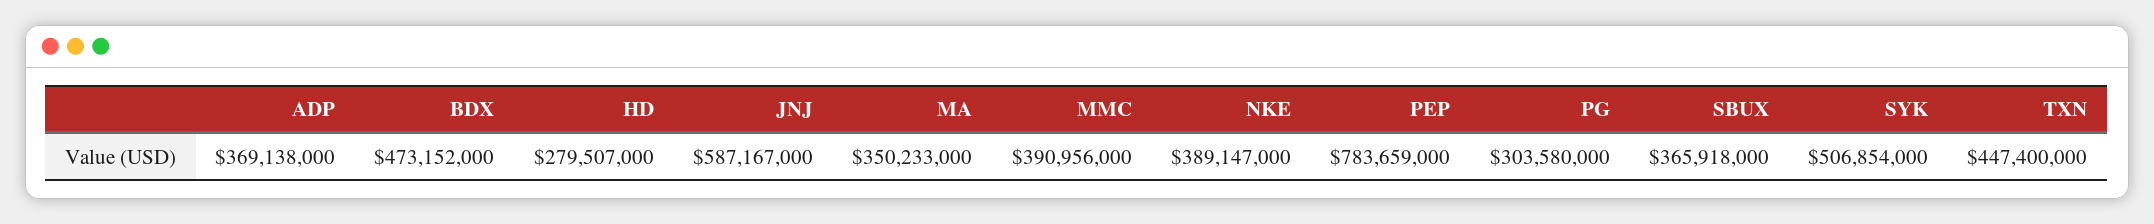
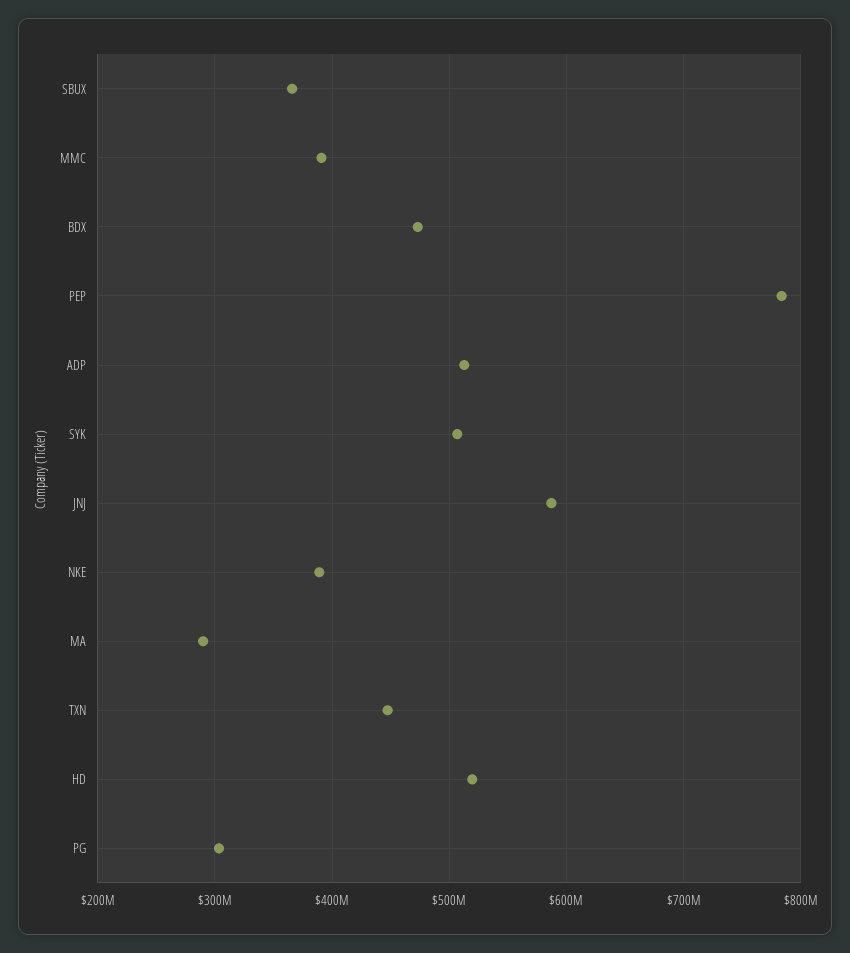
  {
-   "ADP": 369138000,
+   "ADP": 510000000,
    "BDX": 473152000,
-   "HD": 279507000,
+   "HD": 520000000,
    "JNJ": 587167000,
-   "MA": 350233000,
+   "MA": 290000000,
    "MMC": 390956000,
    "NKE": 389147000,
    "PEP": 783659000,
    "PG": 303580000,
    "SBUX": 365918000,
    "SYK": 506854000,
    "TXN": 447400000
  }

